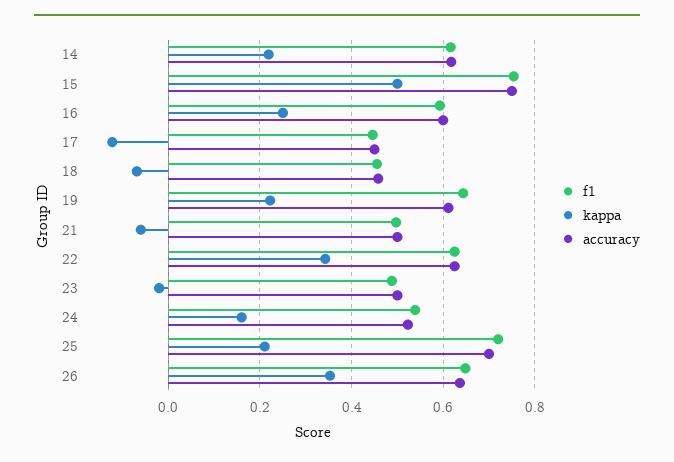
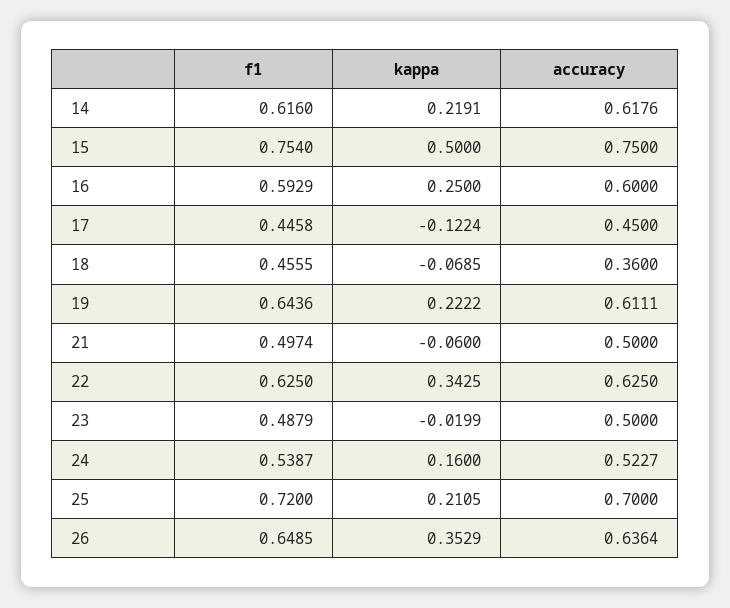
  {
    "f1": {
      "14": 0.616,
      "15": 0.754,
      "16": 0.5929,
      "17": 0.4458,
      "18": 0.4555,
      "19": 0.6436,
      "21": 0.4974,
      "22": 0.625,
      "23": 0.4879,
      "24": 0.5387,
      "25": 0.72,
      "26": 0.6485
    },
    "kappa": {
      "14": 0.2191,
      "15": 0.5,
      "16": 0.25,
      "17": -0.1224,
      "18": -0.0685,
      "19": 0.2222,
      "21": -0.06,
      "22": 0.3425,
      "23": -0.0199,
      "24": 0.16,
      "25": 0.2105,
      "26": 0.3529
    },
    "accuracy": {
      "14": 0.6176,
      "15": 0.75,
      "16": 0.6,
      "17": 0.45,
-     "18": 0.46,
+     "18": 0.36,
      "19": 0.6111,
      "21": 0.5,
      "22": 0.625,
      "23": 0.5,
      "24": 0.5227,
      "25": 0.7,
      "26": 0.6364
    }
  }

